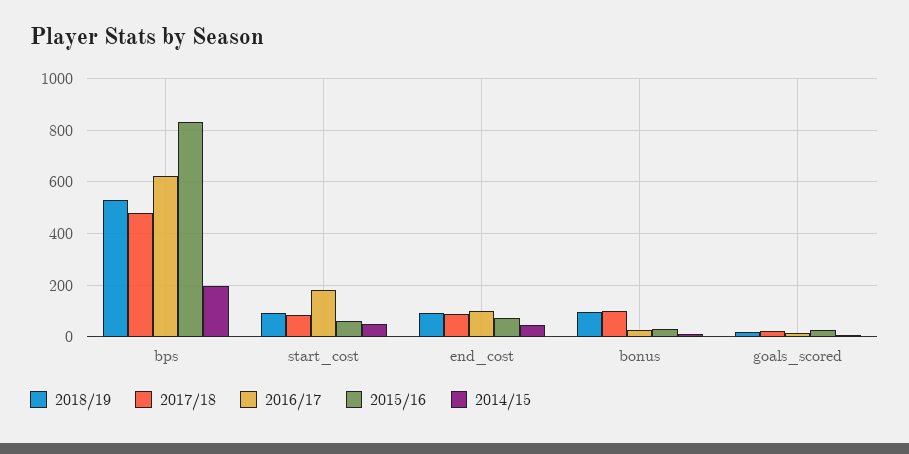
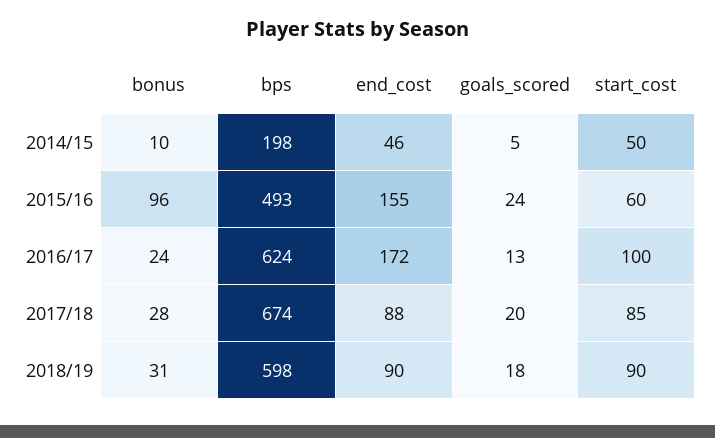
  {
    "2018/19": {
-     "bps": 525,
+     "bps": 598,
      "start_cost": 90,
      "end_cost": 90,
-     "bonus": 100,
+     "bonus": 31,
      "goals_scored": 18
    },
    "2017/18": {
-     "bps": 475,
+     "bps": 674,
      "start_cost": 85,
      "end_cost": 88,
-     "bonus": 100,
+     "bonus": 28,
      "goals_scored": 20
    },
    "2016/17": {
      "bps": 624,
-     "start_cost": 175,
+     "start_cost": 100,
-     "end_cost": 100,
+     "end_cost": 172,
      "bonus": 24,
      "goals_scored": 13
    },
    "2015/16": {
-     "bps": 825,
+     "bps": 493,
      "start_cost": 60,
-     "end_cost": 75,
+     "end_cost": 155,
-     "bonus": 25,
+     "bonus": 96,
      "goals_scored": 24
    },
    "2014/15": {
      "bps": 198,
      "start_cost": 50,
      "end_cost": 46,
      "bonus": 10,
      "goals_scored": 5
    }
  }

